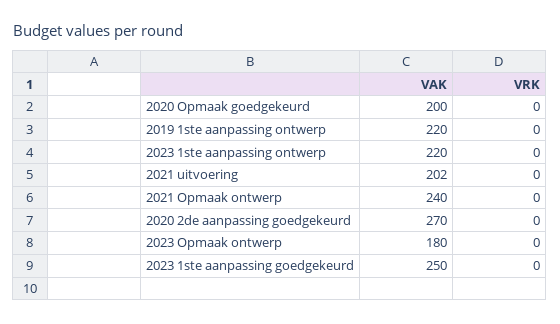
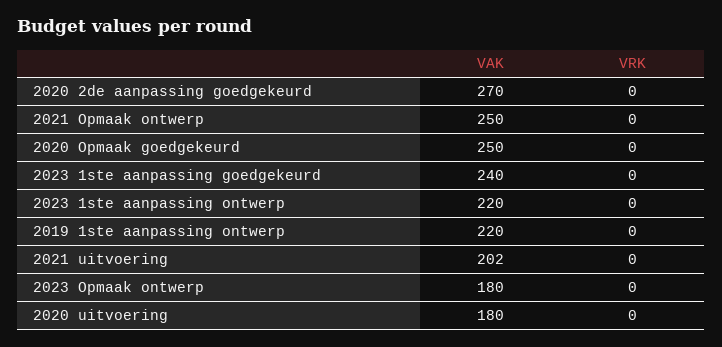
  {
    "VAK": {
-     "2020 Opmaak goedgekeurd": 200,
+     "2020 Opmaak goedgekeurd": 250,
      "2019 1ste aanpassing ontwerp": 220,
      "2023 1ste aanpassing ontwerp": 220,
      "2021 uitvoering": 202,
-     "2021 Opmaak ontwerp": 240,
+     "2021 Opmaak ontwerp": 250,
      "2020 2de aanpassing goedgekeurd": 270,
      "2023 Opmaak ontwerp": 180,
-     "2023 1ste aanpassing goedgekeurd": 250
+     "2023 1ste aanpassing goedgekeurd": 240,
+     "2020 uitvoering": 180
    },
    "VRK": {
      "2020 Opmaak goedgekeurd": 0,
      "2019 1ste aanpassing ontwerp": 0,
      "2023 1ste aanpassing ontwerp": 0,
      "2021 uitvoering": 0,
      "2021 Opmaak ontwerp": 0,
      "2020 2de aanpassing goedgekeurd": 0,
      "2023 Opmaak ontwerp": 0,
-     "2023 1ste aanpassing goedgekeurd": 0
+     "2023 1ste aanpassing goedgekeurd": 0,
+     "2020 uitvoering": 0
    }
  }

